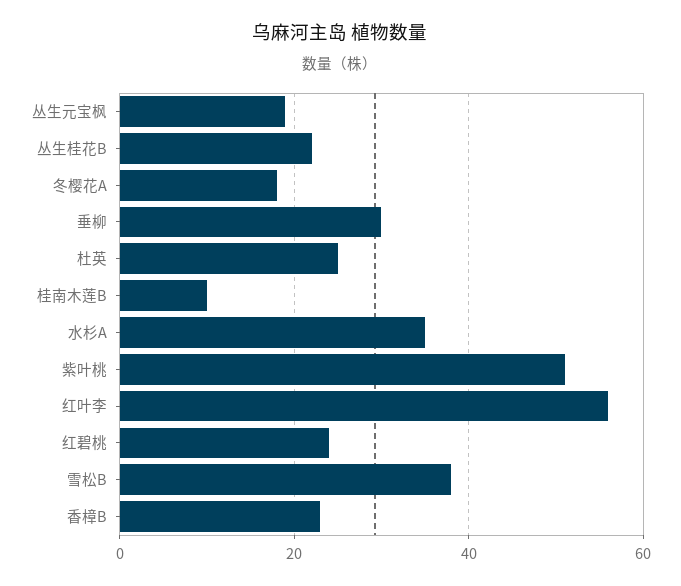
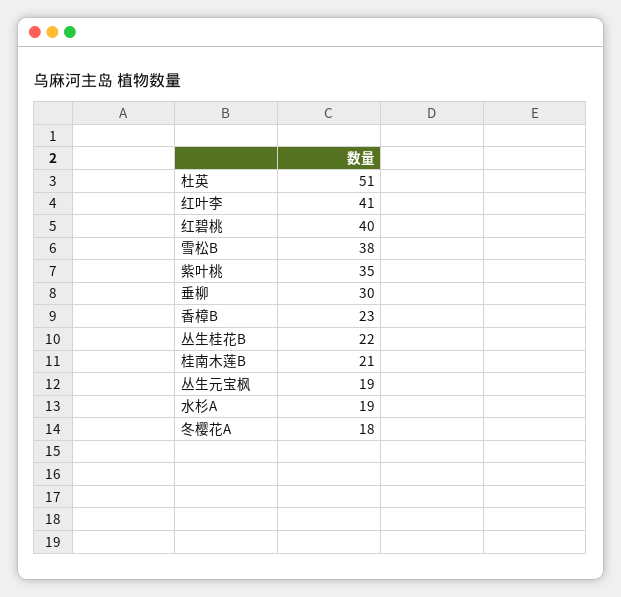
  {
    "丛生元宝枫": 19,
    "丛生桂花B": 22,
    "冬樱花A": 18,
    "垂柳": 30,
-   "杜英": 25,
+   "杜英": 51,
-   "桂南木莲B": 10,
+   "桂南木莲B": 21,
-   "水杉A": 35,
+   "水杉A": 19,
-   "紫叶桃": 50,
+   "紫叶桃": 35,
-   "红叶李": 55,
+   "红叶李": 41,
-   "红碧桃": 25,
+   "红碧桃": 40,
    "雪松B": 38,
    "香樟B": 23
  }

